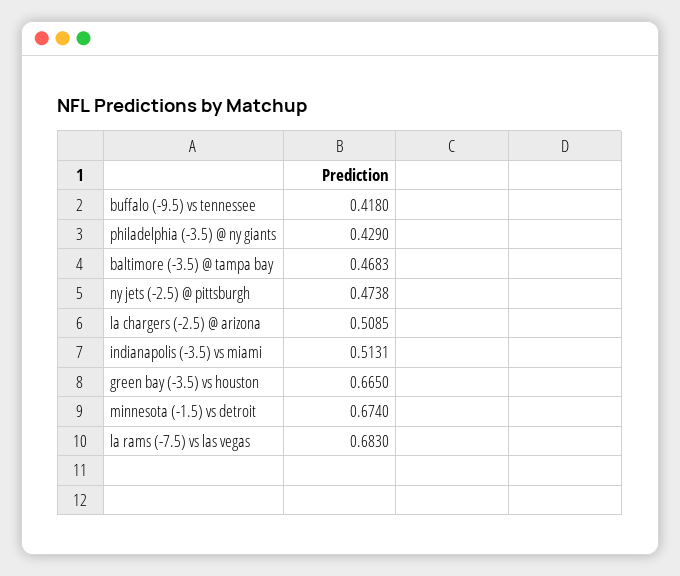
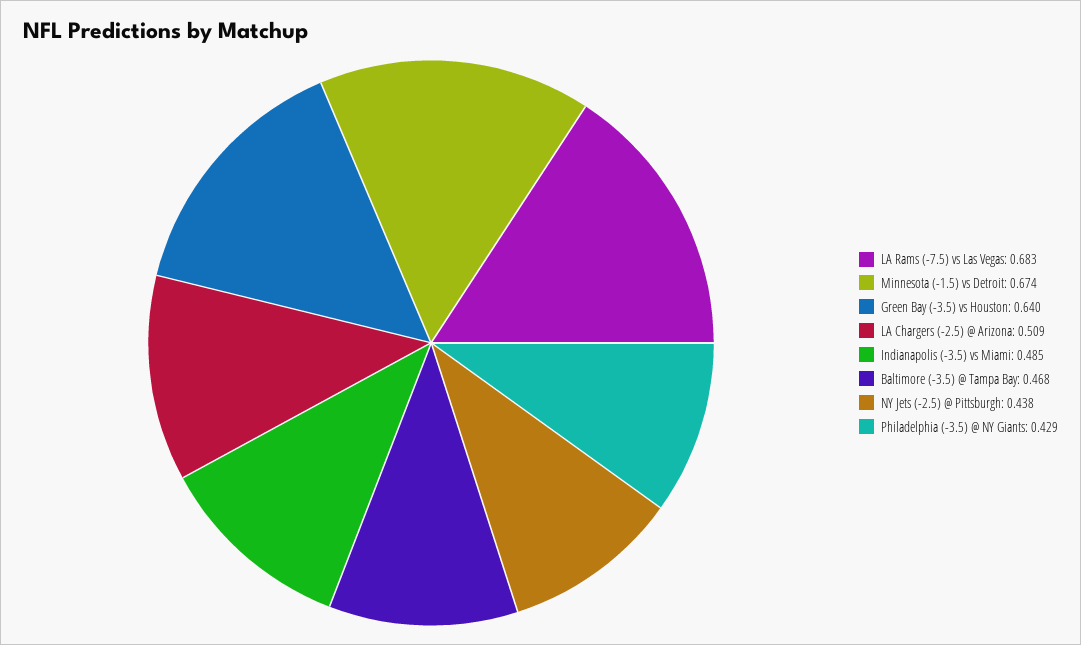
  {
-   "buffalo (-9.5) vs tennessee": 0.418,
    "philadelphia (-3.5) @ ny giants": 0.429,
    "baltimore (-3.5) @ tampa bay": 0.4683,
-   "ny jets (-2.5) @ pittsburgh": 0.4738,
+   "ny jets (-2.5) @ pittsburgh": 0.438,
    "la chargers (-2.5) @ arizona": 0.5085,
-   "indianapolis (-3.5) vs miami": 0.5131,
+   "indianapolis (-3.5) vs miami": 0.485,
-   "green bay (-3.5) vs houston": 0.665,
+   "green bay (-3.5) vs houston": 0.64,
    "minnesota (-1.5) vs detroit": 0.674,
    "la rams (-7.5) vs las vegas": 0.683
  }

